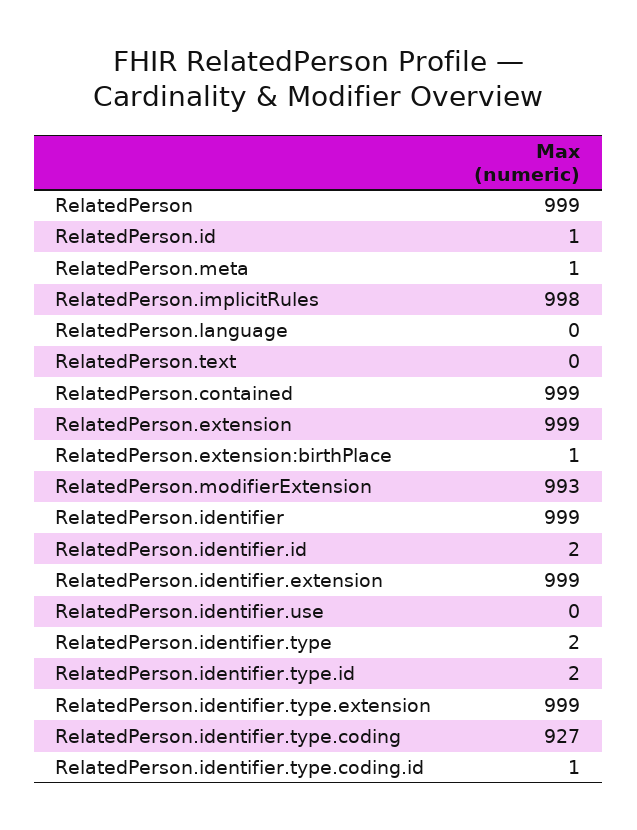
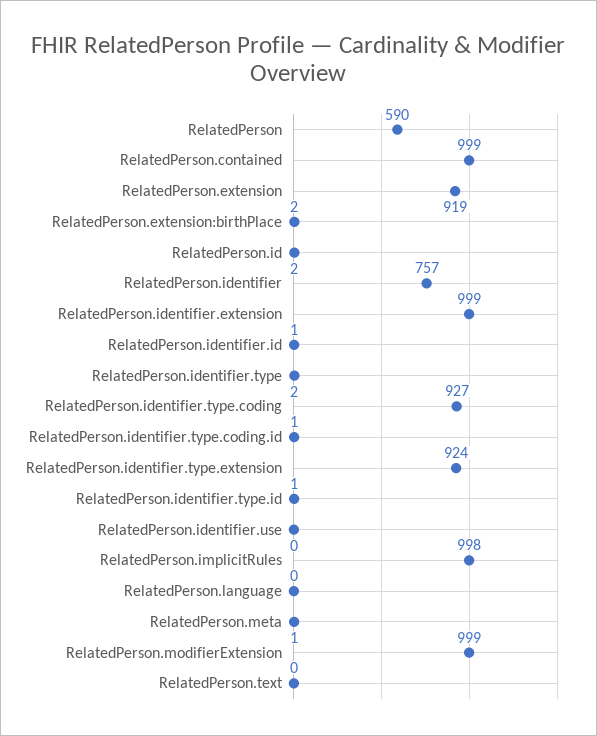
  {
-   "RelatedPerson": 999,
+   "RelatedPerson": 590,
-   "RelatedPerson.id": 1,
+   "RelatedPerson.id": 2,
    "RelatedPerson.meta": 1,
    "RelatedPerson.implicitRules": 998,
    "RelatedPerson.language": 0,
    "RelatedPerson.text": 0,
    "RelatedPerson.contained": 999,
-   "RelatedPerson.extension": 999,
+   "RelatedPerson.extension": 919,
-   "RelatedPerson.extension:birthPlace": 1,
+   "RelatedPerson.extension:birthPlace": 2,
-   "RelatedPerson.modifierExtension": 993,
+   "RelatedPerson.modifierExtension": 999,
-   "RelatedPerson.identifier": 999,
+   "RelatedPerson.identifier": 757,
-   "RelatedPerson.identifier.id": 2,
+   "RelatedPerson.identifier.id": 1,
    "RelatedPerson.identifier.extension": 999,
    "RelatedPerson.identifier.use": 0,
    "RelatedPerson.identifier.type": 2,
-   "RelatedPerson.identifier.type.id": 2,
+   "RelatedPerson.identifier.type.id": 1,
-   "RelatedPerson.identifier.type.extension": 999,
+   "RelatedPerson.identifier.type.extension": 924,
    "RelatedPerson.identifier.type.coding": 927,
    "RelatedPerson.identifier.type.coding.id": 1
  }

